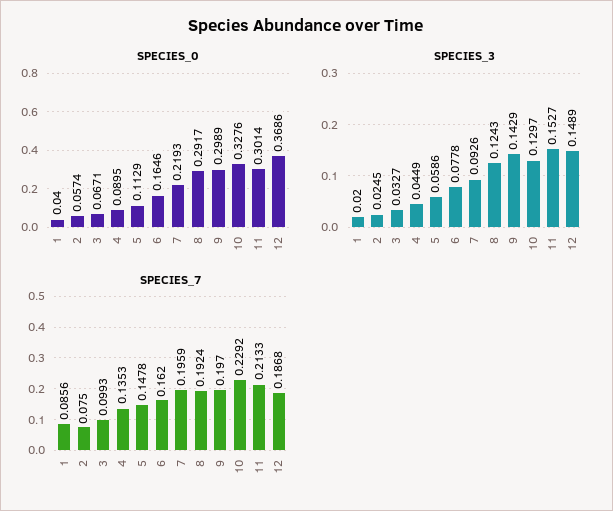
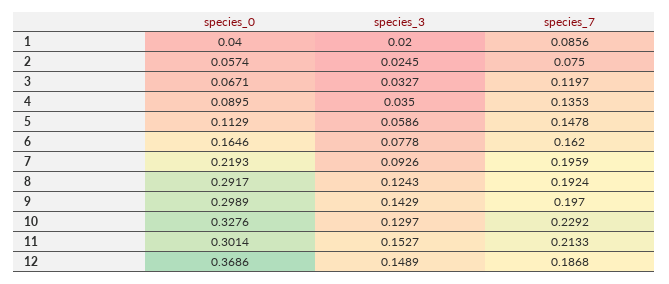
  {
    "SPECIES_0": {
      "1": 0.04,
      "2": 0.0574,
      "3": 0.0671,
      "4": 0.0895,
      "5": 0.1129,
      "6": 0.1646,
      "7": 0.2193,
      "8": 0.2917,
      "9": 0.2989,
      "10": 0.3276,
      "11": 0.3014,
      "12": 0.3686
    },
    "SPECIES_3": {
      "1": 0.02,
      "2": 0.0245,
      "3": 0.0327,
-     "4": 0.0449,
+     "4": 0.035,
      "5": 0.0586,
      "6": 0.0778,
      "7": 0.0926,
      "8": 0.1243,
      "9": 0.1429,
      "10": 0.1297,
      "11": 0.1527,
      "12": 0.1489
    },
    "SPECIES_7": {
      "1": 0.0856,
      "2": 0.075,
-     "3": 0.0993,
+     "3": 0.1197,
      "4": 0.1353,
      "5": 0.1478,
      "6": 0.162,
      "7": 0.1959,
      "8": 0.1924,
      "9": 0.197,
      "10": 0.2292,
      "11": 0.2133,
      "12": 0.1868
    }
  }

